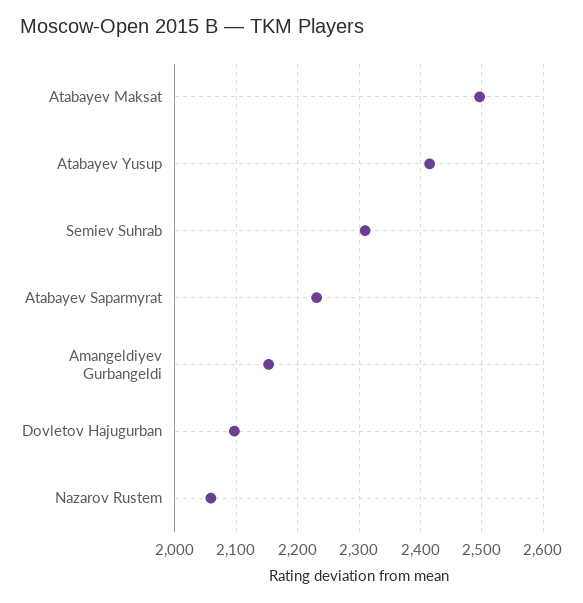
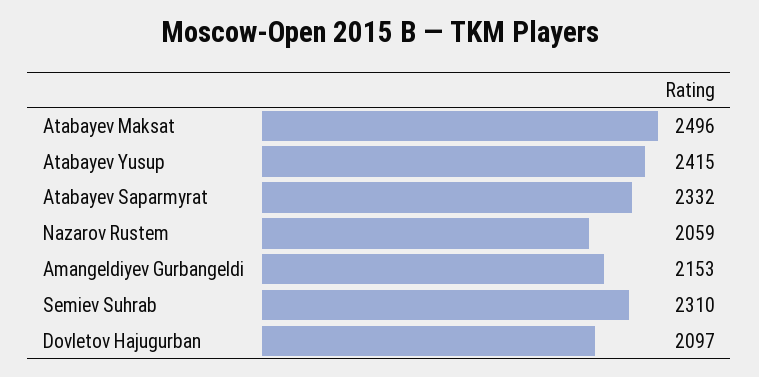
  {
    "Atabayev Maksat": 2496,
    "Atabayev Yusup": 2415,
    "Semiev Suhrab": 2310,
-   "Atabayev Saparmyrat": 2230,
+   "Atabayev Saparmyrat": 2332,
    "Amangeldiyev Gurbangeldi": 2153,
    "Dovletov Hajugurban": 2097,
    "Nazarov Rustem": 2059
  }

